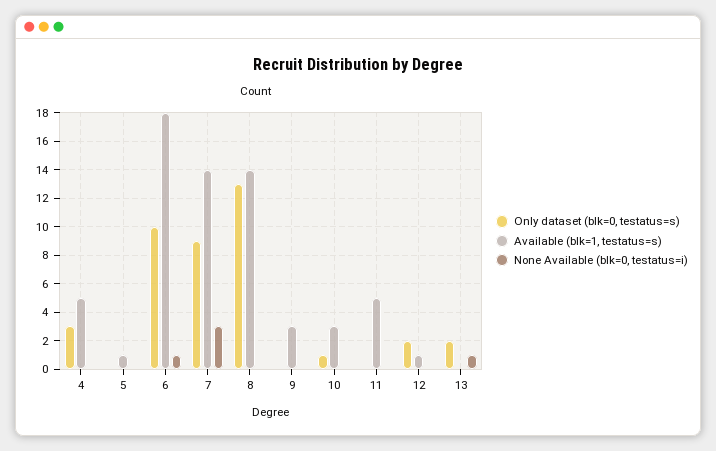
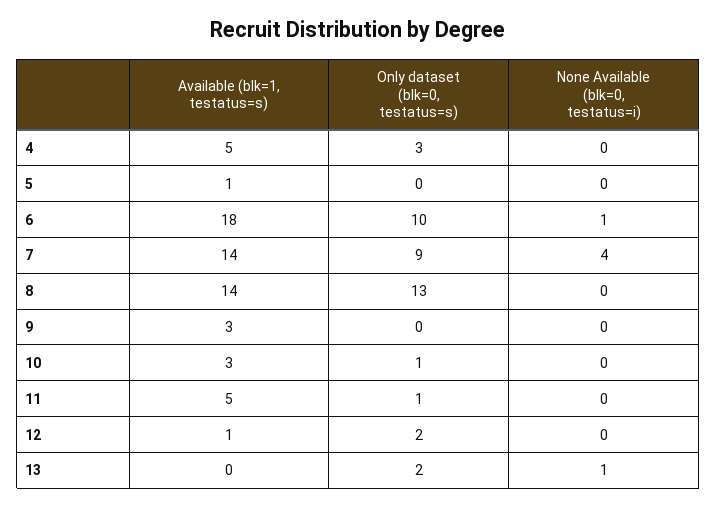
  {
    "Only dataset (blk=0, testatus=s)": {
      "4": 3,
      "5": 0,
      "6": 10,
      "7": 9,
      "8": 13,
      "9": 0,
      "10": 1,
-     "11": 0,
+     "11": 1,
      "12": 2,
      "13": 2
    },
    "Available (blk=1, testatus=s)": {
      "4": 5,
      "5": 1,
      "6": 18,
      "7": 14,
      "8": 14,
      "9": 3,
      "10": 3,
      "11": 5,
      "12": 1,
      "13": 0
    },
    "None Available (blk=0, testatus=i)": {
      "4": 0,
      "5": 0,
      "6": 1,
-     "7": 3,
+     "7": 4,
      "8": 0,
      "9": 0,
      "10": 0,
      "11": 0,
      "12": 0,
      "13": 1
    }
  }

